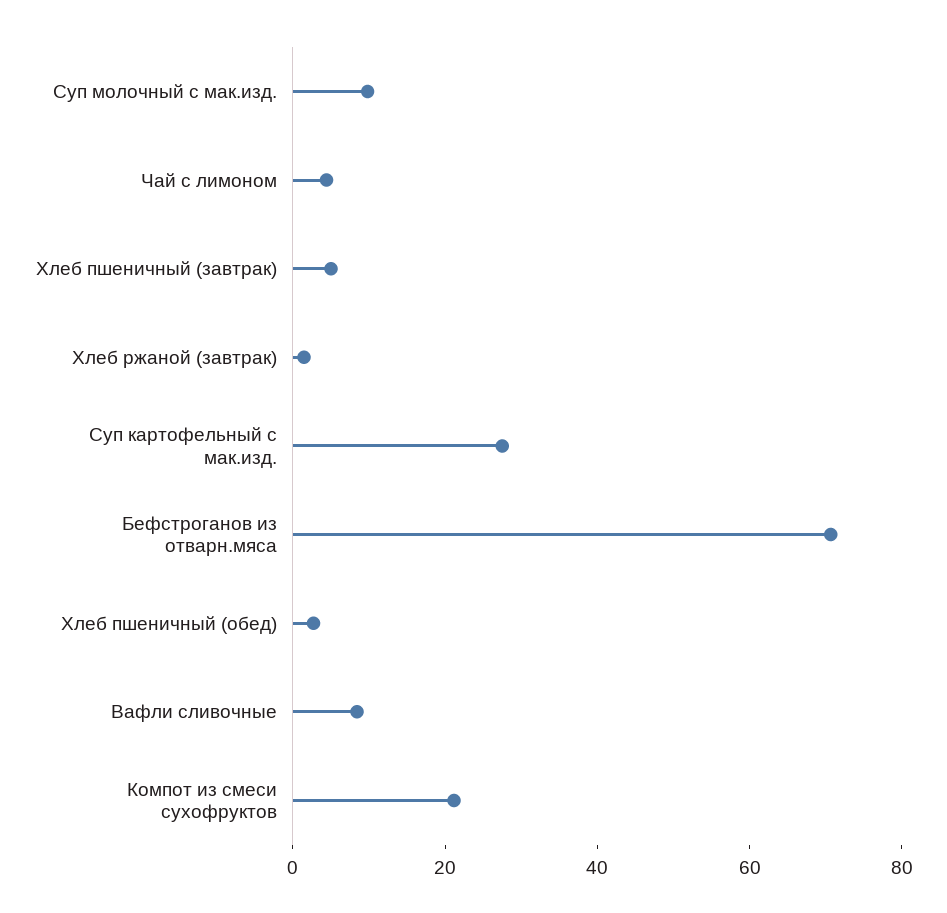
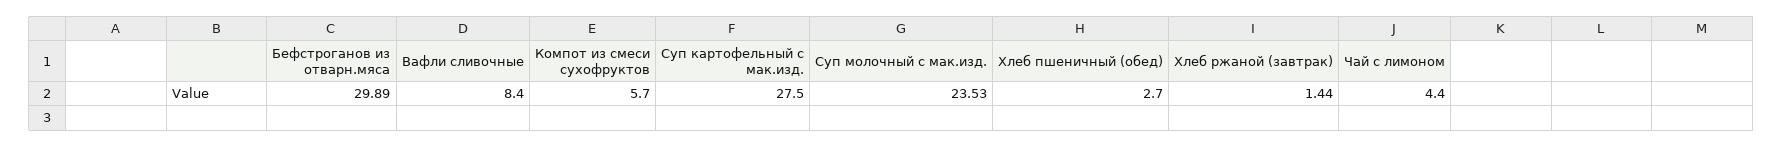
  {
-   "Суп молочный с мак.изд.": 10,
+   "Суп молочный с мак.изд.": 23.53,
    "Чай с лимоном": 4.4,
-   "Хлеб пшеничный (завтрак)": 5,
    "Хлеб ржаной (завтрак)": 1.44,
    "Суп картофельный с мак.изд.": 27.5,
-   "Бефстроганов из отварн.мяса": 70,
+   "Бефстроганов из отварн.мяса": 29.89,
    "Хлеб пшеничный (обед)": 2.7,
    "Вафли сливочные": 8.4,
-   "Компот из смеси сухофруктов": 20
+   "Компот из смеси сухофруктов": 5.7
  }

